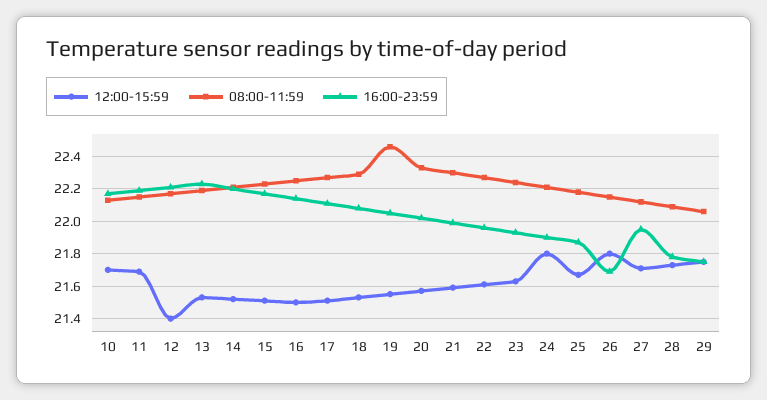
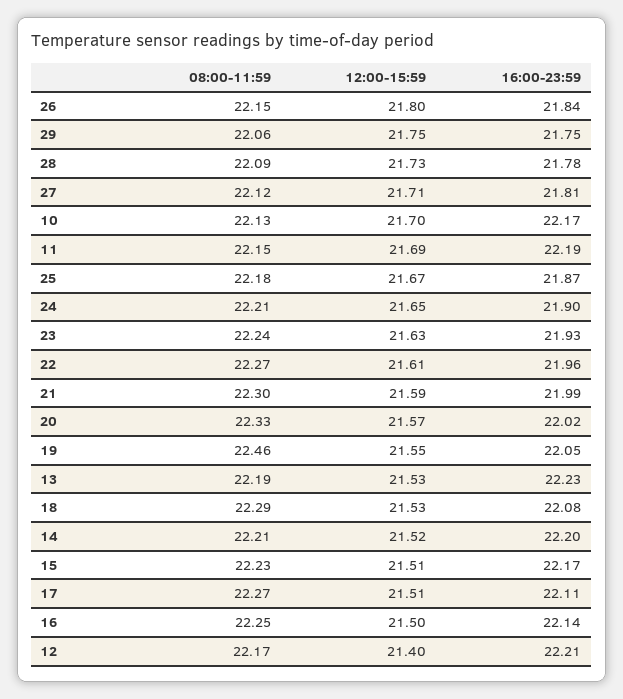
  {
    "12:00-15:59": {
      "10": 21.7,
      "11": 21.69,
      "12": 21.4,
      "13": 21.53,
      "14": 21.52,
      "15": 21.51,
      "16": 21.5,
      "17": 21.51,
      "18": 21.53,
      "19": 21.55,
      "20": 21.57,
      "21": 21.59,
      "22": 21.61,
      "23": 21.63,
-     "24": 21.8,
+     "24": 21.65,
      "25": 21.67,
      "26": 21.8,
      "27": 21.71,
      "28": 21.73,
      "29": 21.75
    },
    "08:00-11:59": {
      "10": 22.13,
      "11": 22.15,
      "12": 22.17,
      "13": 22.19,
      "14": 22.21,
      "15": 22.23,
      "16": 22.25,
      "17": 22.27,
      "18": 22.29,
      "19": 22.46,
      "20": 22.33,
      "21": 22.3,
      "22": 22.27,
      "23": 22.24,
      "24": 22.21,
      "25": 22.18,
      "26": 22.15,
      "27": 22.12,
      "28": 22.09,
      "29": 22.06
    },
    "16:00-23:59": {
      "10": 22.17,
      "11": 22.19,
      "12": 22.21,
      "13": 22.23,
      "14": 22.2,
      "15": 22.17,
      "16": 22.14,
      "17": 22.11,
      "18": 22.08,
      "19": 22.05,
      "20": 22.02,
      "21": 21.99,
      "22": 21.96,
      "23": 21.93,
      "24": 21.9,
      "25": 21.87,
-     "26": 21.7,
+     "26": 21.84,
-     "27": 21.95,
+     "27": 21.81,
      "28": 21.78,
      "29": 21.75
    }
  }

